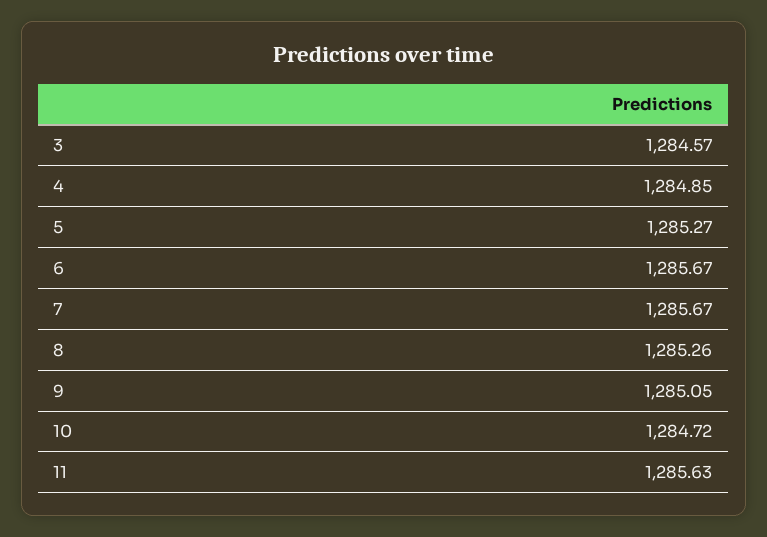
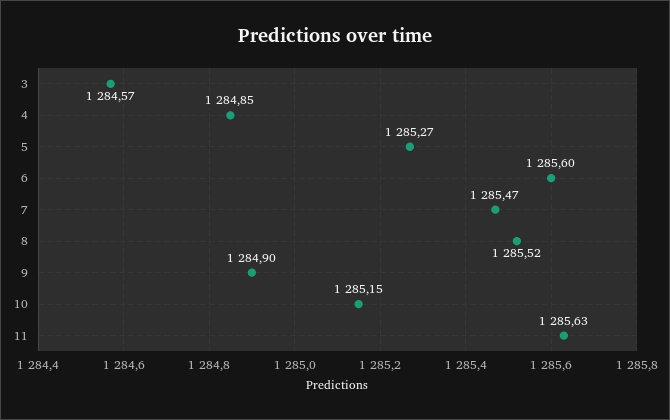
  {
    "3": 1284.57,
    "4": 1284.85,
    "5": 1285.27,
-   "6": 1285.67,
+   "6": 1285.6,
-   "7": 1285.67,
+   "7": 1285.47,
-   "8": 1285.26,
+   "8": 1285.52,
-   "9": 1285.05,
+   "9": 1284.9,
-   "10": 1284.72,
+   "10": 1285.15,
    "11": 1285.63
  }

